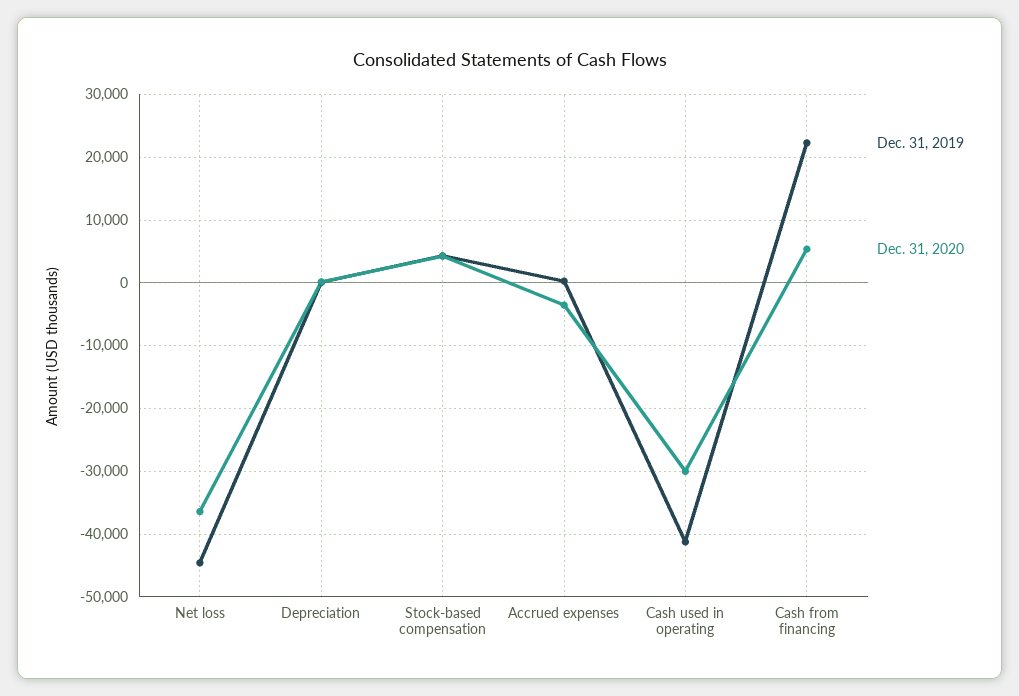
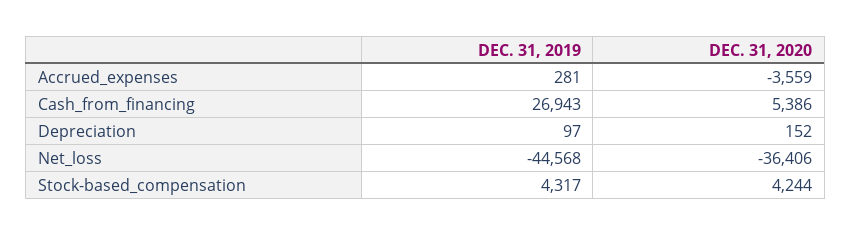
  {
    "Dec. 31, 2019": {
      "Net loss": -44568,
      "Depreciation": 97,
      "Stock-based compensation": 4317,
      "Accrued expenses": 281,
-     "Cash used in operating": -41000,
-     "Cash from financing": 22000
+     "Cash from financing": 26943
    },
    "Dec. 31, 2020": {
      "Net loss": -36406,
      "Depreciation": 152,
      "Stock-based compensation": 4244,
      "Accrued expenses": -3559,
-     "Cash used in operating": -30000,
      "Cash from financing": 5386
    }
  }

